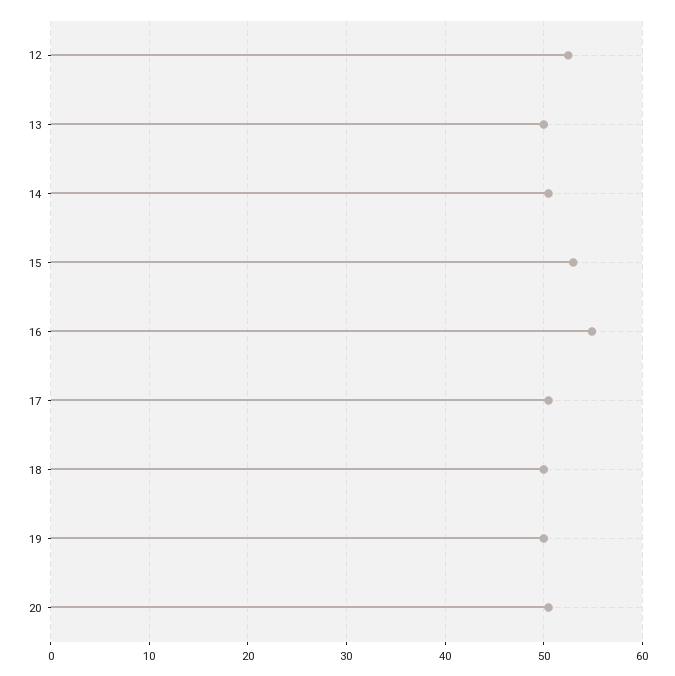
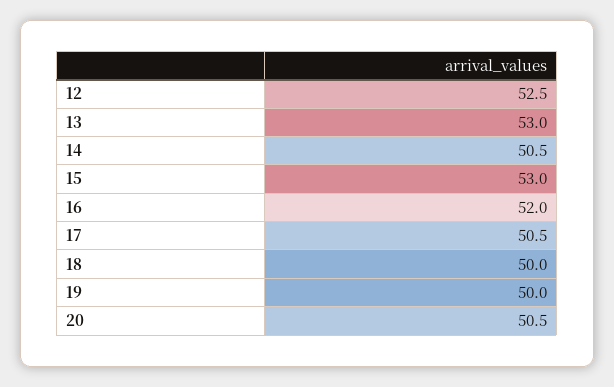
  {
    "12": 52.5,
-   "13": 50,
+   "13": 53,
    "14": 50.5,
    "15": 53,
-   "16": 55,
+   "16": 52,
    "17": 50.5,
    "18": 50,
    "19": 50,
    "20": 50.5
  }

